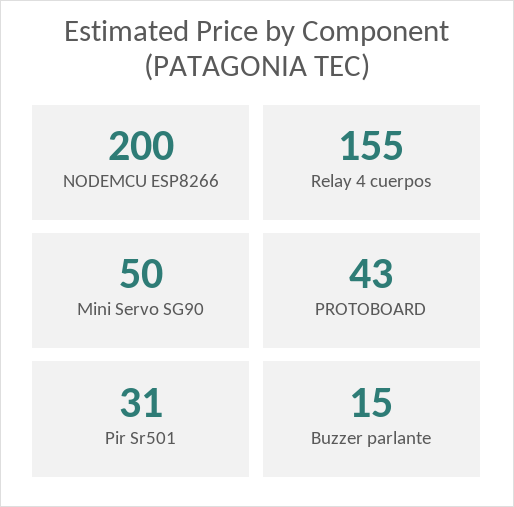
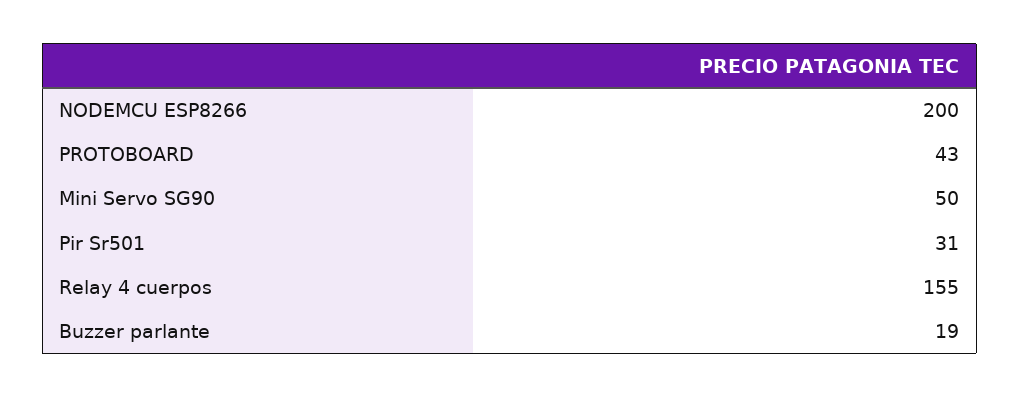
  {
    "NODEMCU ESP8266": 200,
    "Relay 4 cuerpos": 155,
    "Mini Servo SG90": 50,
    "PROTOBOARD": 43,
    "Pir Sr501": 31,
-   "Buzzer parlante": 15
+   "Buzzer parlante": 19
  }

